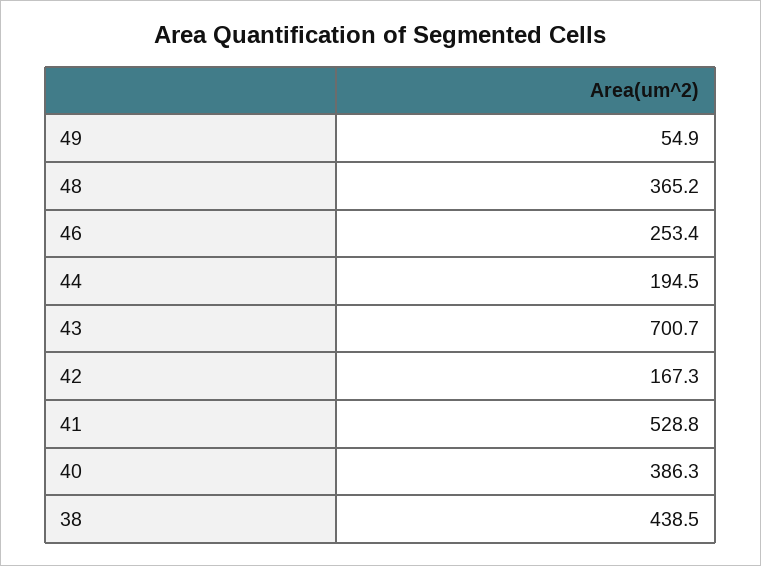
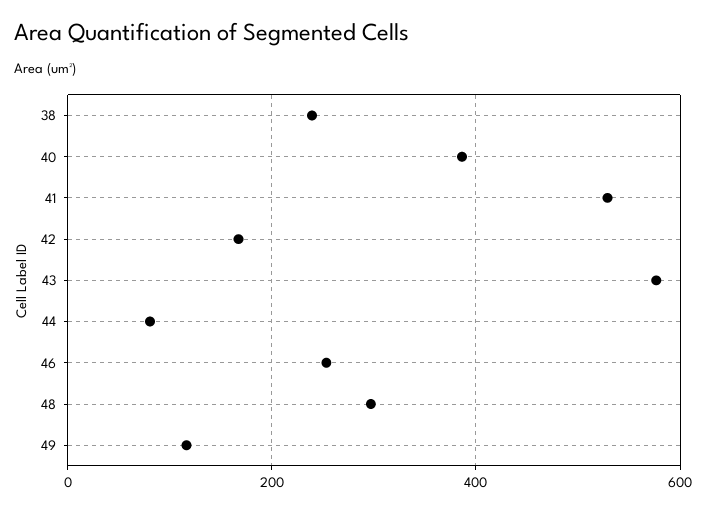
  {
-   "49": 54.9,
+   "49": 120,
-   "48": 365.2,
+   "48": 300,
    "46": 253.4,
-   "44": 194.5,
+   "44": 80,
-   "43": 700.7,
+   "43": 580,
    "42": 167.3,
    "41": 528.8,
    "40": 386.3,
-   "38": 438.5
+   "38": 240
  }

